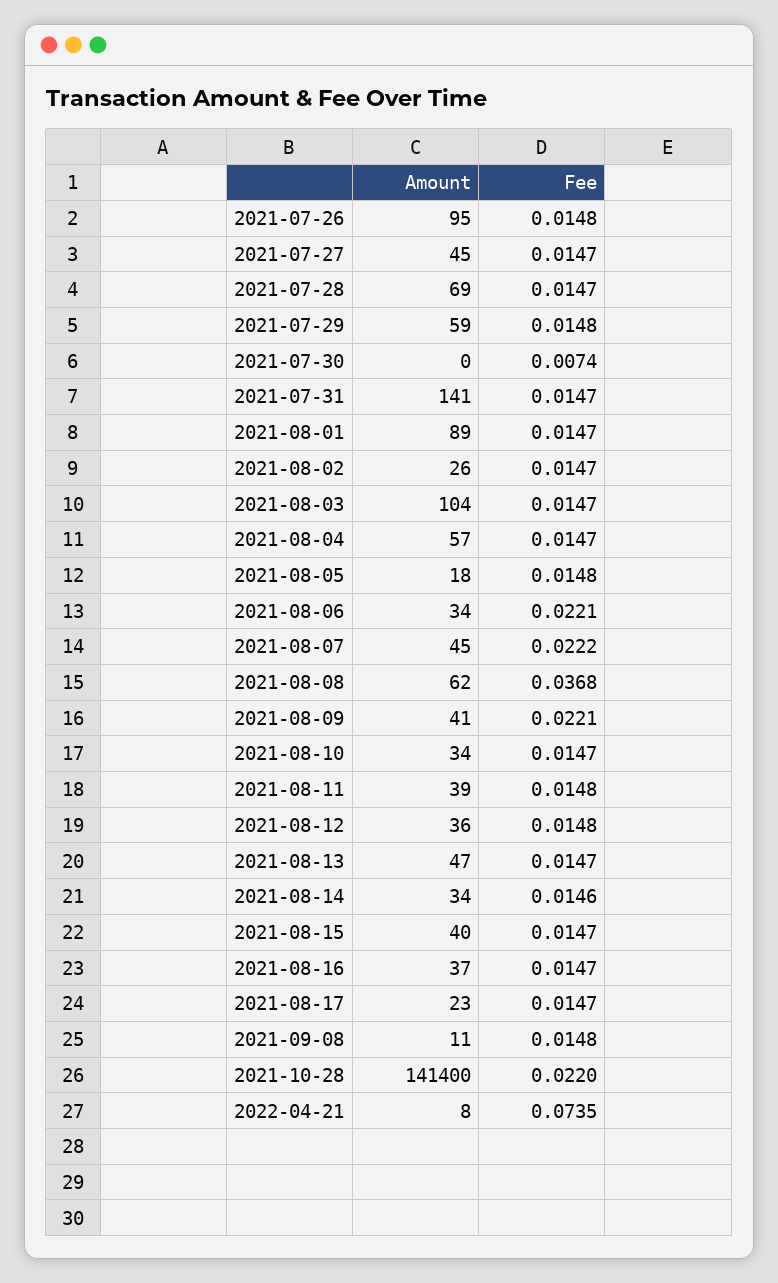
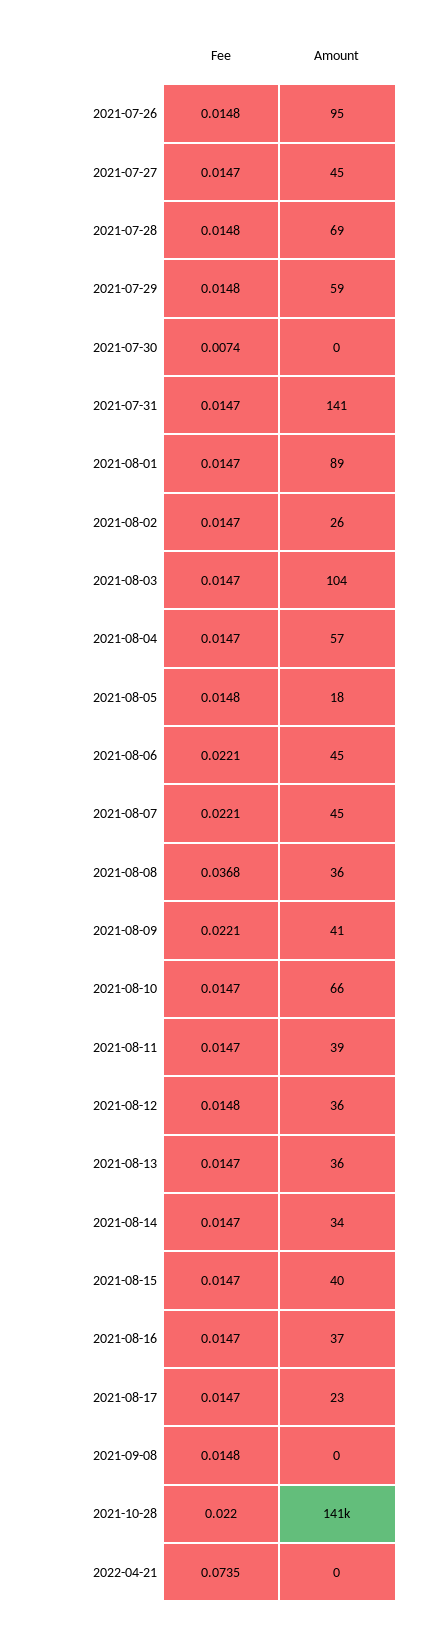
  {
    "Amount": {
      "2021-07-26": 95,
      "2021-07-27": 45,
      "2021-07-28": 69,
      "2021-07-29": 59,
      "2021-07-30": 0,
      "2021-07-31": 141,
      "2021-08-01": 89,
      "2021-08-02": 26,
      "2021-08-03": 104,
      "2021-08-04": 57,
      "2021-08-05": 18,
-     "2021-08-06": 34,
+     "2021-08-06": 45,
      "2021-08-07": 45,
-     "2021-08-08": 62,
+     "2021-08-08": 36,
      "2021-08-09": 41,
-     "2021-08-10": 34,
+     "2021-08-10": 66,
      "2021-08-11": 39,
      "2021-08-12": 36,
-     "2021-08-13": 47,
+     "2021-08-13": 36,
      "2021-08-14": 34,
      "2021-08-15": 40,
      "2021-08-16": 37,
      "2021-08-17": 23,
-     "2021-09-08": 11,
+     "2021-09-08": 0,
      "2021-10-28": 141400,
-     "2022-04-21": 8
+     "2022-04-21": 0
    },
    "Fee": {
      "2021-07-26": 0.0148,
      "2021-07-27": 0.0147,
-     "2021-07-28": 0.0147,
+     "2021-07-28": 0.0148,
      "2021-07-29": 0.0148,
      "2021-07-30": 0.0074,
      "2021-07-31": 0.0147,
      "2021-08-01": 0.0147,
      "2021-08-02": 0.0147,
      "2021-08-03": 0.0147,
      "2021-08-04": 0.0147,
      "2021-08-05": 0.0148,
      "2021-08-06": 0.0221,
-     "2021-08-07": 0.0222,
+     "2021-08-07": 0.0221,
      "2021-08-08": 0.0368,
      "2021-08-09": 0.0221,
      "2021-08-10": 0.0147,
-     "2021-08-11": 0.0148,
+     "2021-08-11": 0.0147,
      "2021-08-12": 0.0148,
      "2021-08-13": 0.0147,
-     "2021-08-14": 0.0146,
+     "2021-08-14": 0.0147,
      "2021-08-15": 0.0147,
      "2021-08-16": 0.0147,
      "2021-08-17": 0.0147,
      "2021-09-08": 0.0148,
      "2021-10-28": 0.022,
      "2022-04-21": 0.0735
    }
  }

